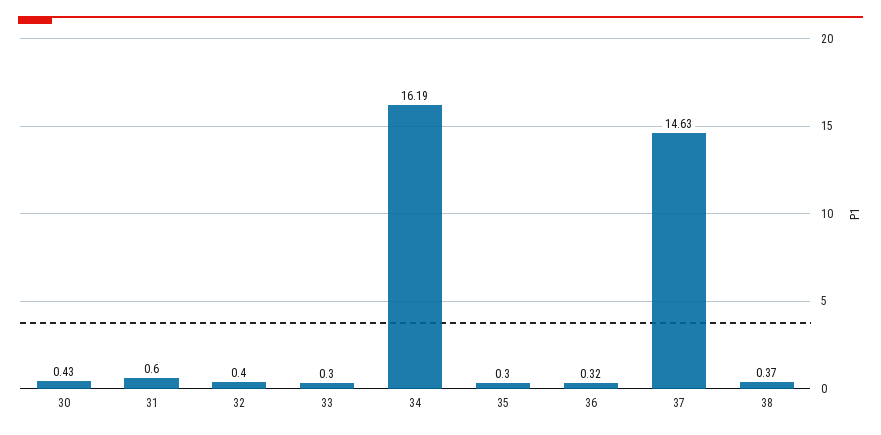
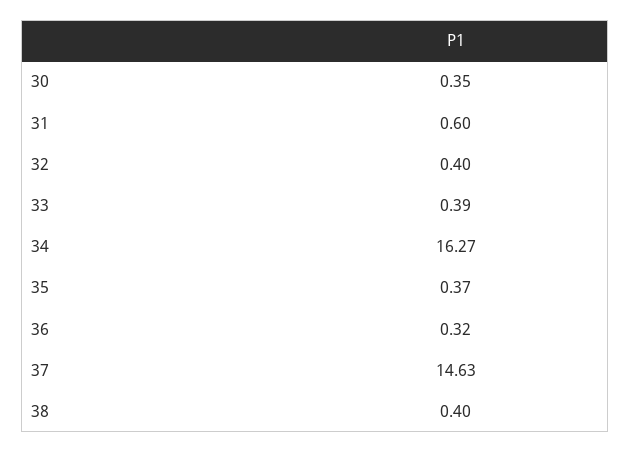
  {
-   "30": 0.43,
+   "30": 0.35,
    "31": 0.6,
    "32": 0.4,
-   "33": 0.3,
+   "33": 0.39,
-   "34": 16.19,
+   "34": 16.27,
-   "35": 0.3,
+   "35": 0.37,
    "36": 0.32,
    "37": 14.63,
-   "38": 0.37
+   "38": 0.4
  }

